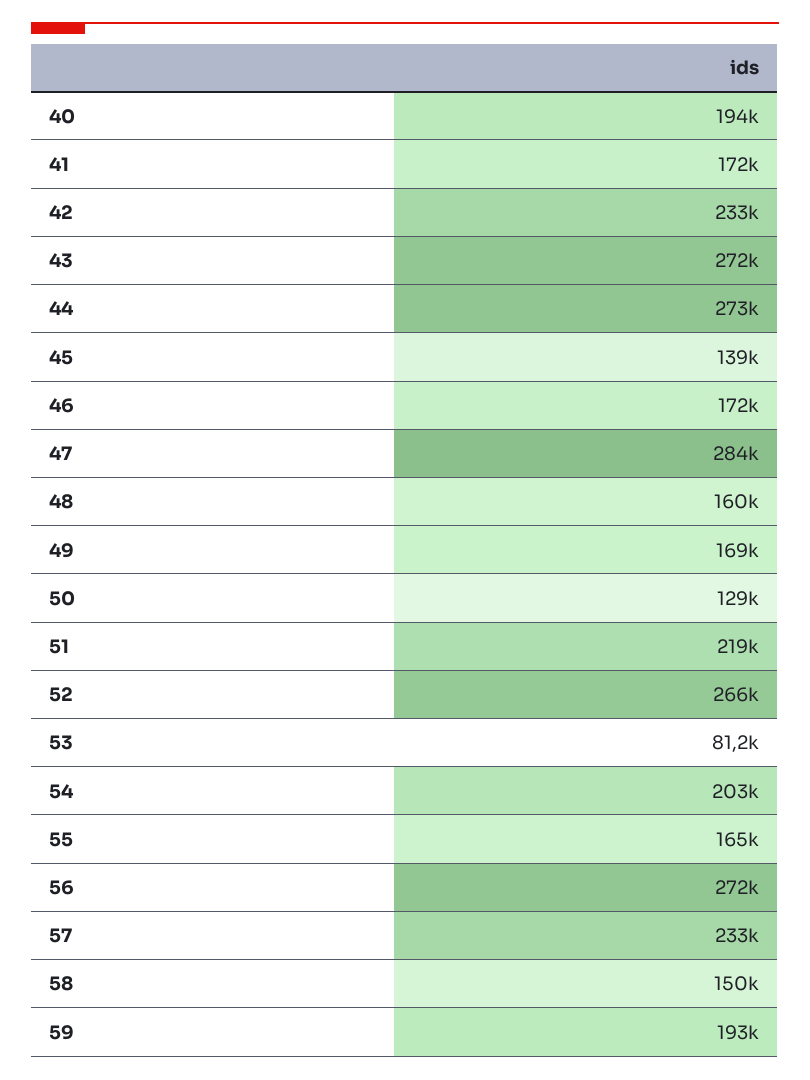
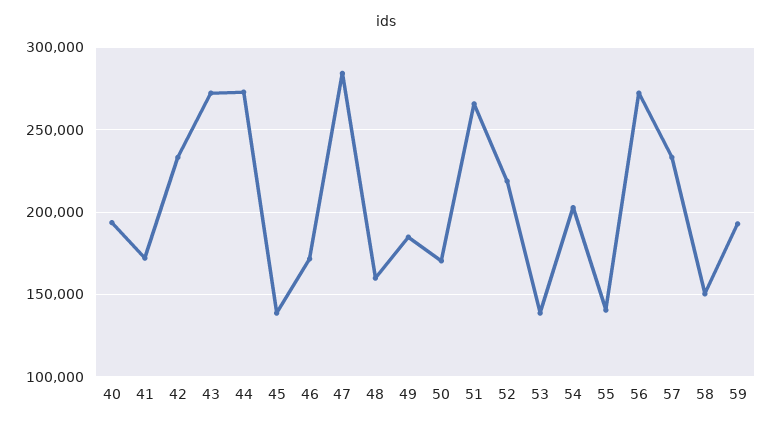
  {
    "40": 194000,
    "41": 172000,
    "42": 233000,
    "43": 272000,
    "44": 273000,
    "45": 139000,
    "46": 172000,
    "47": 284000,
    "48": 160000,
-   "49": 169000,
+   "49": 185000,
-   "50": 129000,
+   "50": 170000,
-   "51": 219000,
+   "51": 265000,
-   "52": 266000,
+   "52": 220000,
-   "53": 81200,
+   "53": 140000,
    "54": 203000,
-   "55": 165000,
+   "55": 140000,
    "56": 272000,
    "57": 233000,
    "58": 150000,
    "59": 193000
  }

